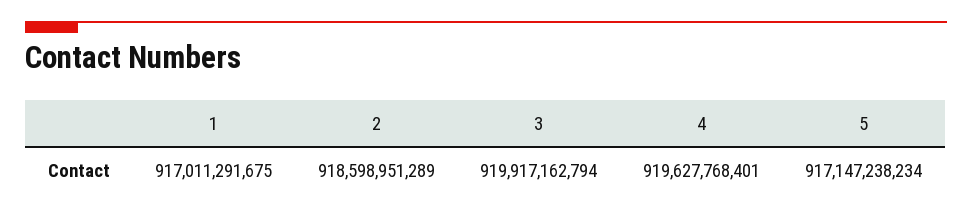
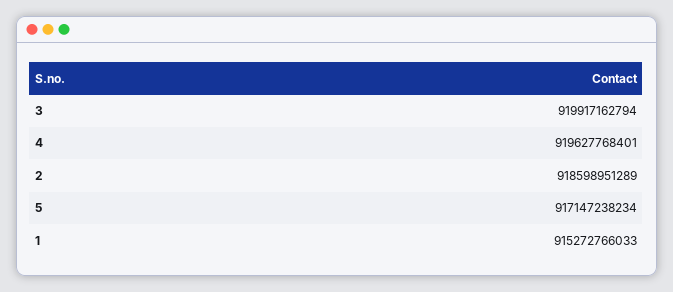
  {
-   "1": 917011291675,
+   "1": 915272766033,
    "2": 918598951289,
    "3": 919917162794,
    "4": 919627768401,
    "5": 917147238234
  }

